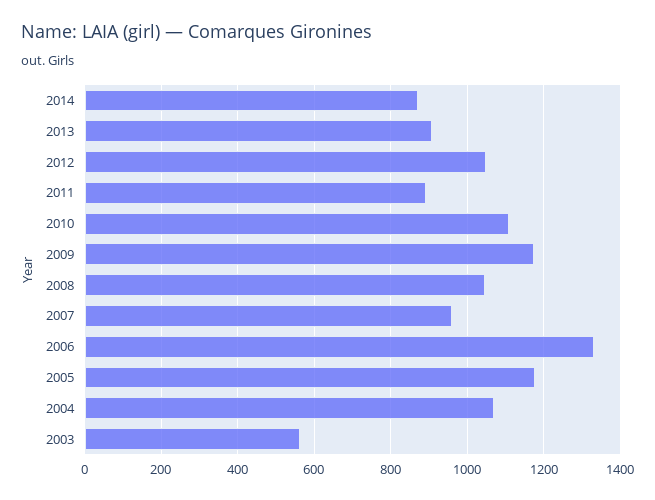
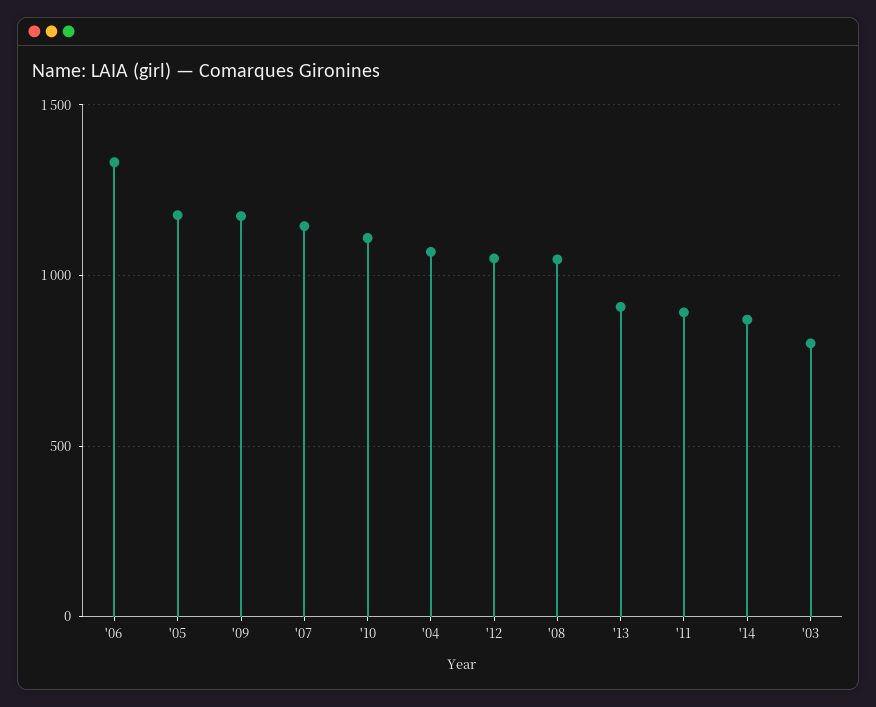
  {
    "2014": 880,
    "2013": 900,
    "2012": 1060,
    "2011": 900,
    "2010": 1120,
    "2009": 1180,
    "2008": 1040,
-   "2007": 960,
+   "2007": 1150,
    "2006": 1340,
    "2005": 1180,
    "2004": 1060,
-   "2003": 560
+   "2003": 800
  }

